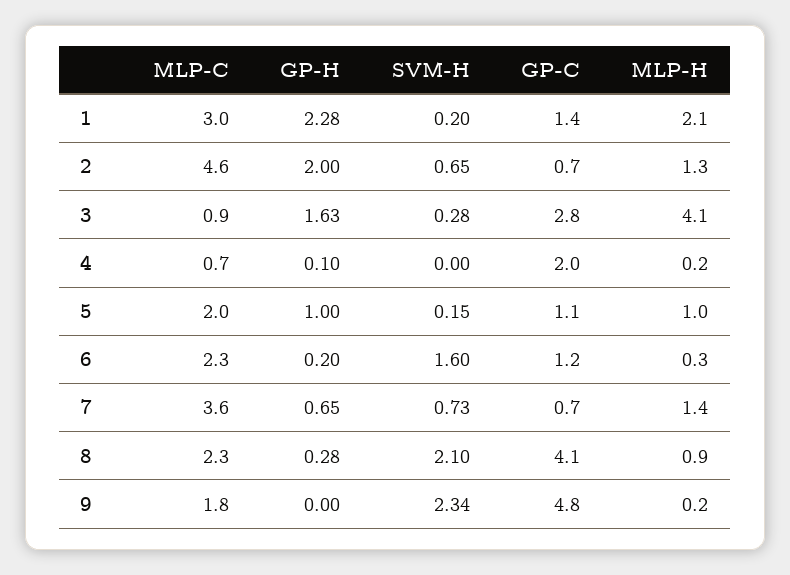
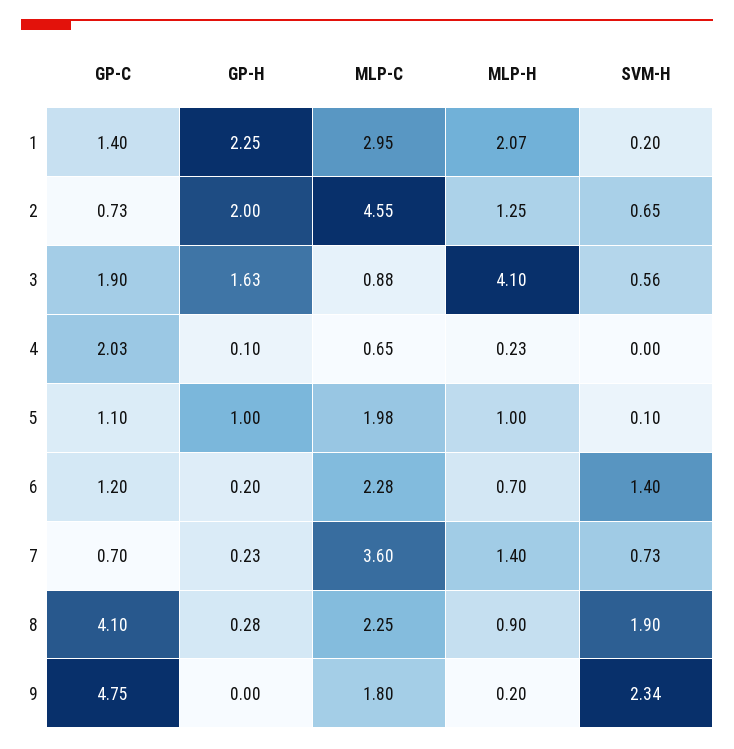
  {
    "MLP-C": {
      "1": 2.95,
      "2": 4.55,
      "3": 0.88,
      "4": 0.65,
      "5": 1.98,
      "6": 2.28,
      "7": 3.6,
      "8": 2.25,
      "9": 1.8
    },
    "GP-H": {
-     "1": 2.28,
+     "1": 2.25,
      "2": 2,
      "3": 1.63,
      "4": 0.1,
      "5": 1,
      "6": 0.2,
-     "7": 0.65,
+     "7": 0.23,
      "8": 0.28,
      "9": 0
    },
    "SVM-H": {
      "1": 0.2,
      "2": 0.65,
-     "3": 0.28,
+     "3": 0.56,
      "4": 0,
-     "5": 0.15,
+     "5": 0.1,
-     "6": 1.6,
+     "6": 1.4,
      "7": 0.73,
-     "8": 2.1,
+     "8": 1.9,
      "9": 2.34
    },
    "GP-C": {
      "1": 1.4,
      "2": 0.73,
-     "3": 2.8,
+     "3": 1.9,
      "4": 2.03,
      "5": 1.1,
      "6": 1.2,
      "7": 0.7,
      "8": 4.1,
      "9": 4.75
    },
    "MLP-H": {
      "1": 2.07,
      "2": 1.25,
      "3": 4.1,
      "4": 0.23,
      "5": 1,
-     "6": 0.3,
+     "6": 0.7,
      "7": 1.4,
      "8": 0.9,
      "9": 0.2
    }
  }

